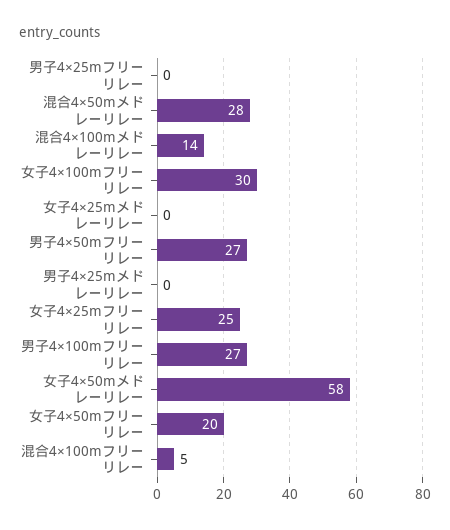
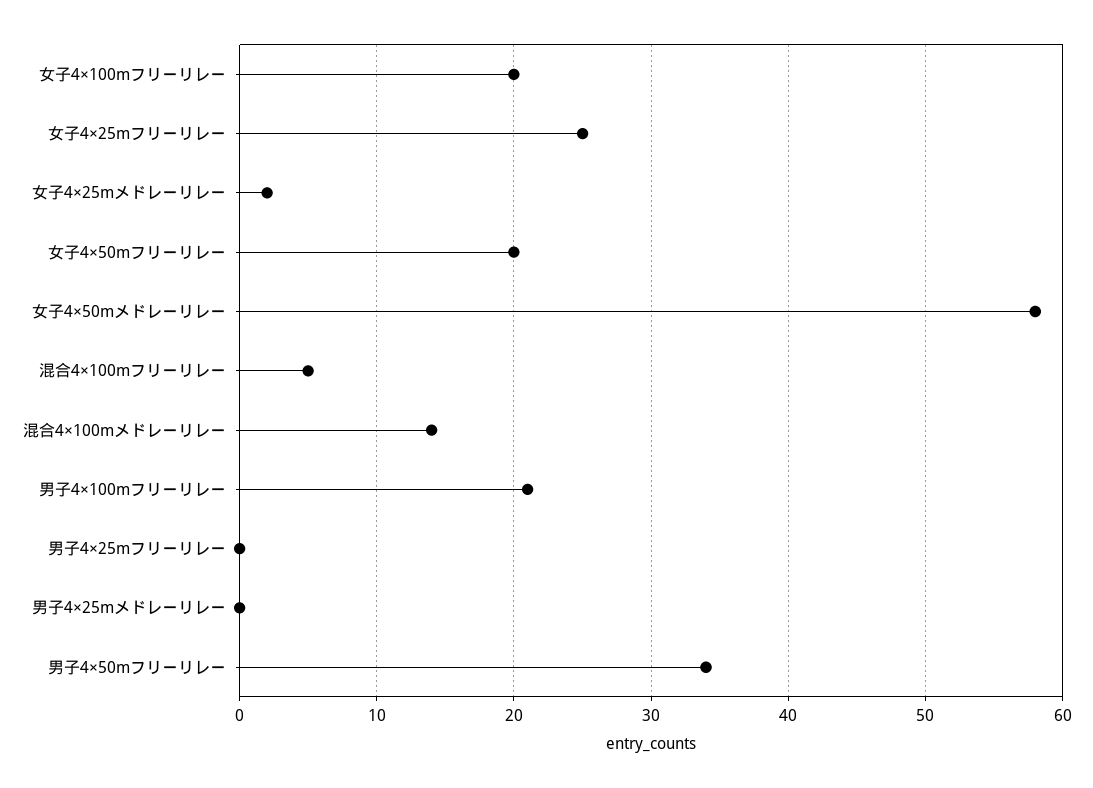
  {
    "男子4×25mフリーリレー": 0,
-   "混合4×50mメドレーリレー": 28,
    "混合4×100mメドレーリレー": 14,
-   "女子4×100mフリーリレー": 30,
+   "女子4×100mフリーリレー": 20,
-   "女子4×25mメドレーリレー": 0,
+   "女子4×25mメドレーリレー": 2,
-   "男子4×50mフリーリレー": 27,
+   "男子4×50mフリーリレー": 34,
    "男子4×25mメドレーリレー": 0,
    "女子4×25mフリーリレー": 25,
-   "男子4×100mフリーリレー": 27,
+   "男子4×100mフリーリレー": 21,
    "女子4×50mメドレーリレー": 58,
    "女子4×50mフリーリレー": 20,
    "混合4×100mフリーリレー": 5
  }

